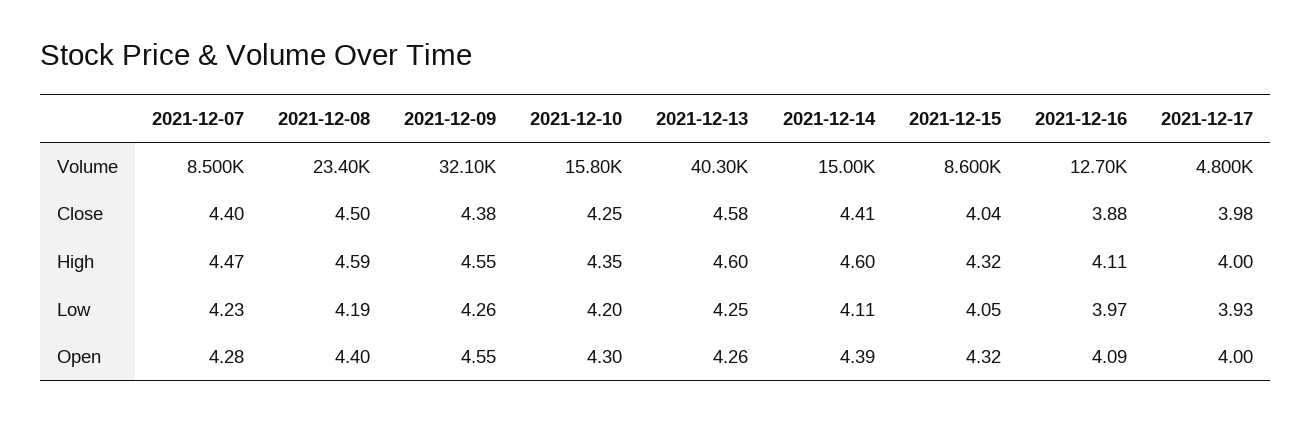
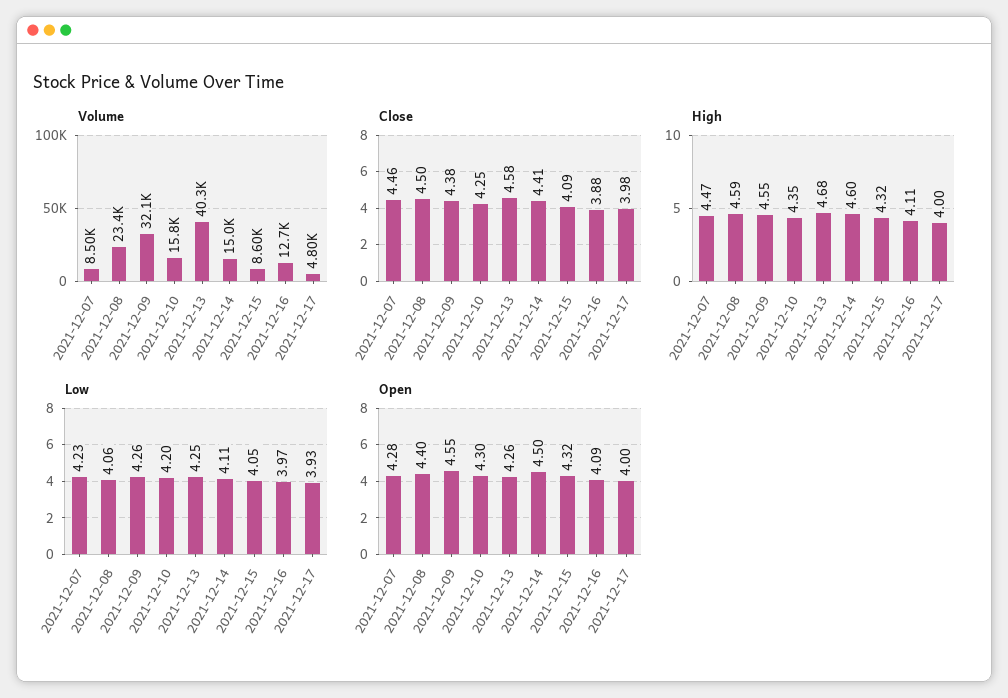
  {
    "Volume": {
      "2021-12-07": 8500,
      "2021-12-08": 23400,
      "2021-12-09": 32100,
      "2021-12-10": 15800,
      "2021-12-13": 40300,
      "2021-12-14": 15000,
      "2021-12-15": 8600,
      "2021-12-16": 12700,
      "2021-12-17": 4800
    },
    "Close": {
-     "2021-12-07": 4.4,
+     "2021-12-07": 4.46,
      "2021-12-08": 4.5,
      "2021-12-09": 4.38,
      "2021-12-10": 4.25,
      "2021-12-13": 4.58,
      "2021-12-14": 4.41,
-     "2021-12-15": 4.04,
+     "2021-12-15": 4.09,
      "2021-12-16": 3.88,
      "2021-12-17": 3.98
    },
    "High": {
      "2021-12-07": 4.47,
      "2021-12-08": 4.59,
      "2021-12-09": 4.55,
      "2021-12-10": 4.35,
-     "2021-12-13": 4.6,
+     "2021-12-13": 4.68,
      "2021-12-14": 4.6,
      "2021-12-15": 4.32,
      "2021-12-16": 4.11,
      "2021-12-17": 4
    },
    "Low": {
      "2021-12-07": 4.23,
-     "2021-12-08": 4.19,
+     "2021-12-08": 4.06,
      "2021-12-09": 4.26,
      "2021-12-10": 4.2,
      "2021-12-13": 4.25,
      "2021-12-14": 4.11,
      "2021-12-15": 4.05,
      "2021-12-16": 3.97,
      "2021-12-17": 3.93
    },
    "Open": {
      "2021-12-07": 4.28,
      "2021-12-08": 4.4,
      "2021-12-09": 4.55,
      "2021-12-10": 4.3,
      "2021-12-13": 4.26,
-     "2021-12-14": 4.39,
+     "2021-12-14": 4.5,
      "2021-12-15": 4.32,
      "2021-12-16": 4.09,
      "2021-12-17": 4
    }
  }

